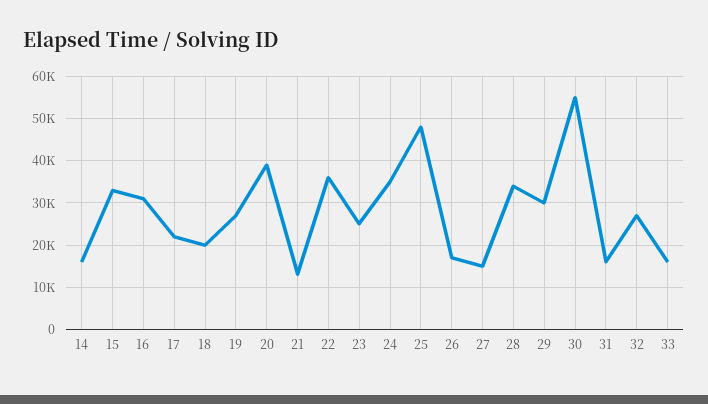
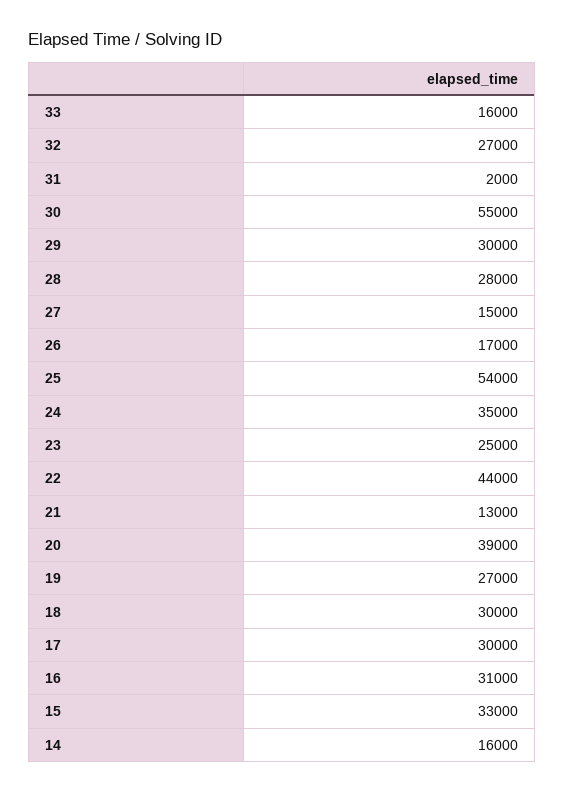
  {
    "14": 16000,
    "15": 33000,
    "16": 31000,
-   "17": 22000,
+   "17": 30000,
-   "18": 20000,
+   "18": 30000,
    "19": 27000,
    "20": 39000,
    "21": 13000,
-   "22": 36000,
+   "22": 44000,
    "23": 25000,
    "24": 35000,
-   "25": 48000,
+   "25": 54000,
    "26": 17000,
    "27": 15000,
-   "28": 34000,
+   "28": 28000,
    "29": 30000,
    "30": 55000,
-   "31": 16000,
+   "31": 2000,
    "32": 27000,
    "33": 16000
  }

